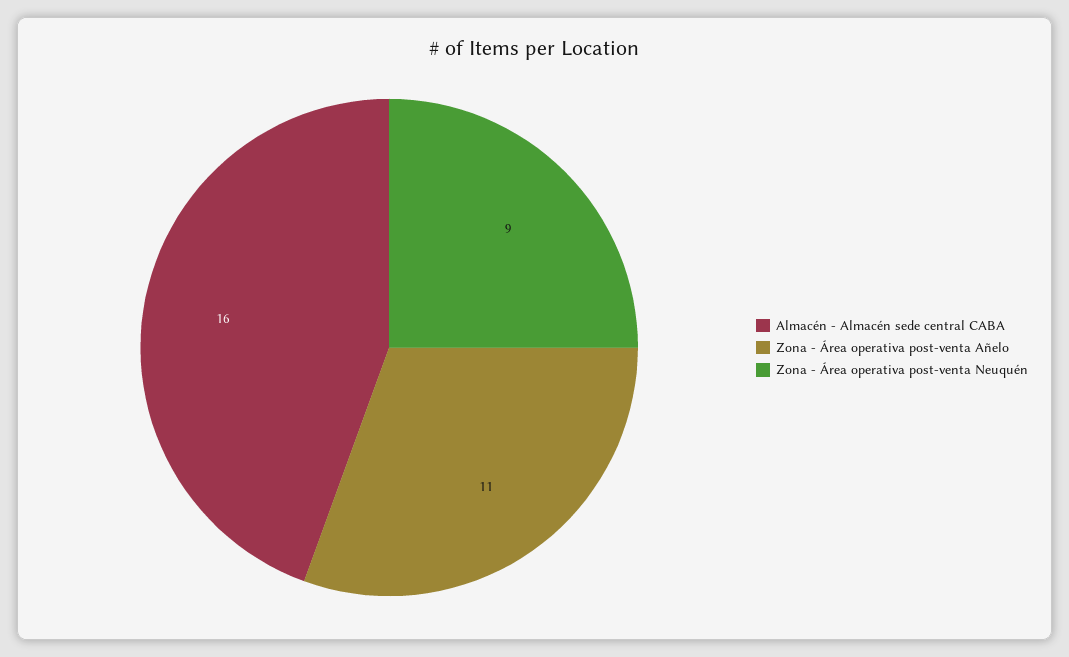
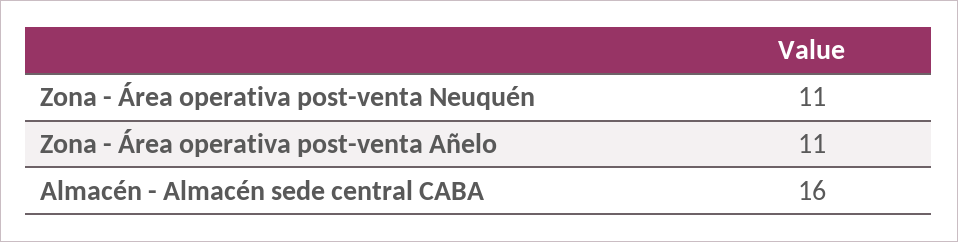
  {
    "Almacén - Almacén sede central CABA": 16,
    "Zona - Área operativa post-venta Añelo": 11,
-   "Zona - Área operativa post-venta Neuquén": 9
+   "Zona - Área operativa post-venta Neuquén": 11
  }

